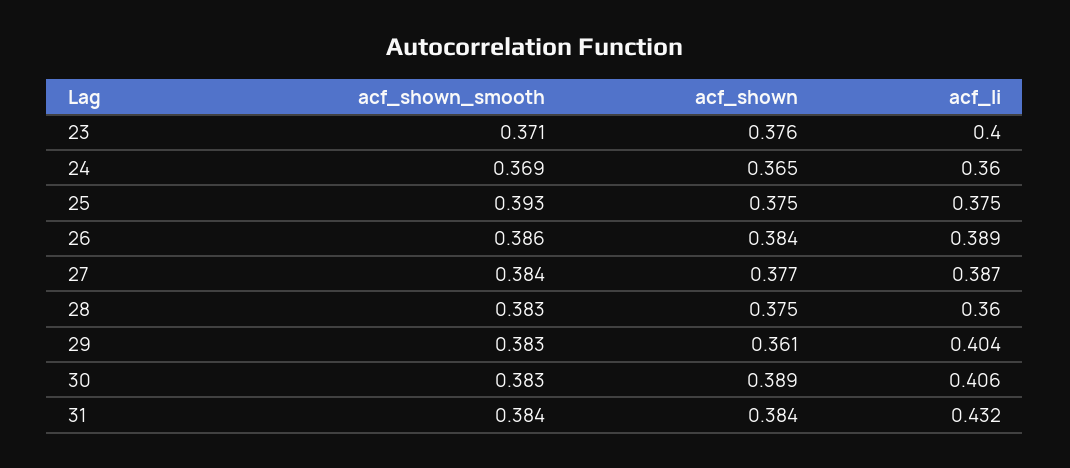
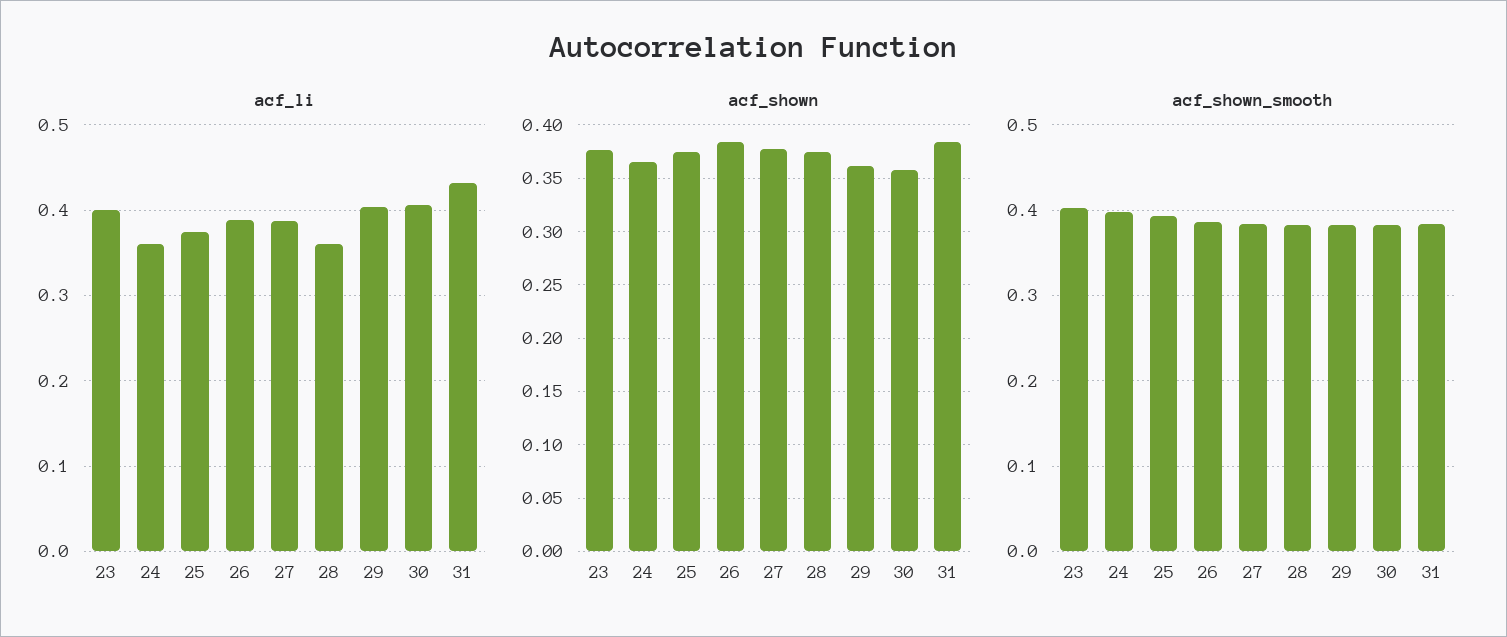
  {
    "acf_shown_smooth": {
-     "23": 0.371,
+     "23": 0.4,
-     "24": 0.369,
+     "24": 0.4,
      "25": 0.393,
      "26": 0.386,
      "27": 0.384,
      "28": 0.383,
      "29": 0.383,
      "30": 0.383,
      "31": 0.384
    },
    "acf_shown": {
      "23": 0.376,
      "24": 0.365,
      "25": 0.375,
      "26": 0.384,
      "27": 0.377,
      "28": 0.375,
      "29": 0.361,
-     "30": 0.389,
+     "30": 0.36,
      "31": 0.384
    },
    "acf_li": {
      "23": 0.4,
      "24": 0.36,
      "25": 0.375,
      "26": 0.389,
      "27": 0.387,
      "28": 0.36,
      "29": 0.404,
      "30": 0.406,
      "31": 0.432
    }
  }

